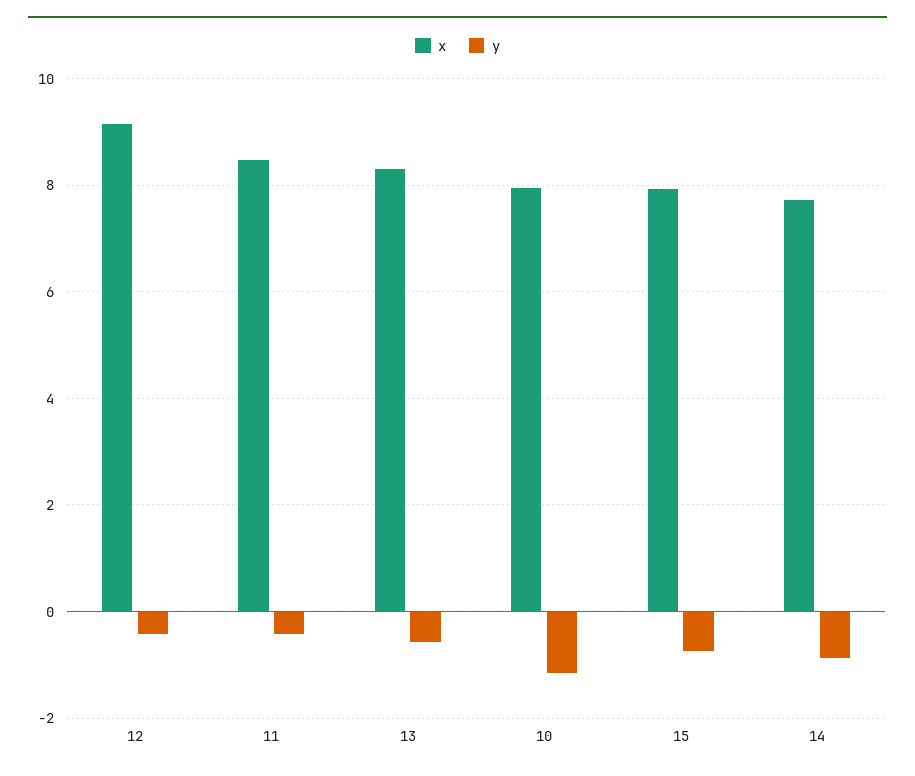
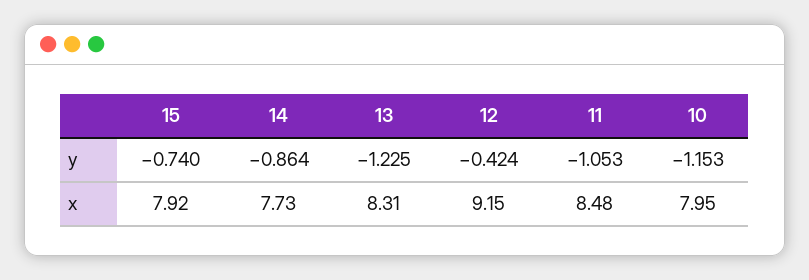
  {
    "x": {
      "12": 9.15,
      "11": 8.48,
      "13": 8.31,
      "10": 7.95,
      "15": 7.92,
      "14": 7.73
    },
    "y": {
      "12": -0.424,
-     "11": -0.4,
+     "11": -1.053,
-     "13": -0.6,
+     "13": -1.225,
      "10": -1.153,
      "15": -0.74,
      "14": -0.864
    }
  }

